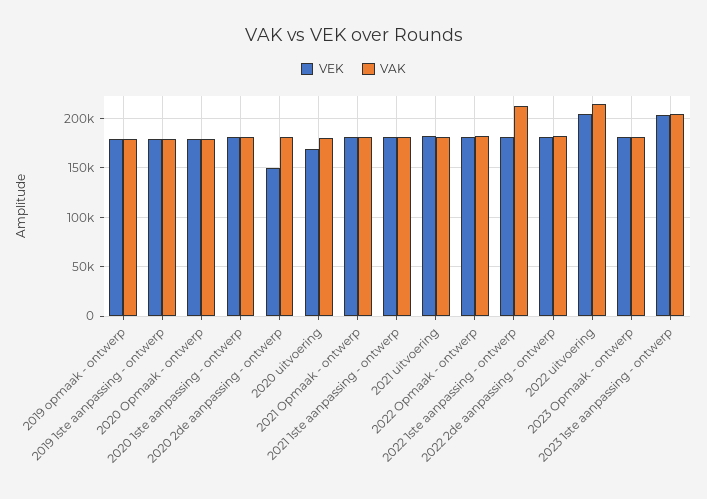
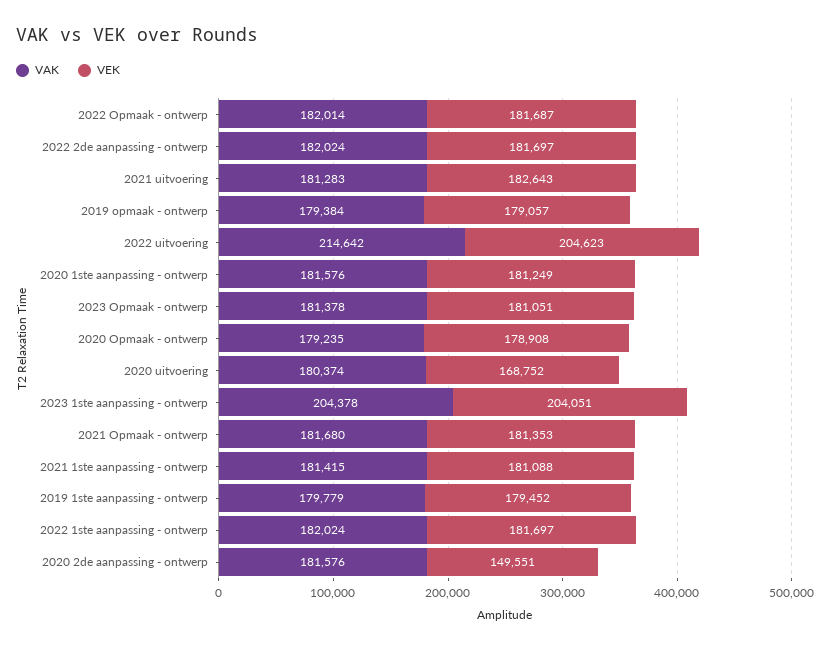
  {
    "VEK": {
      "2019 opmaak - ontwerp": 179057,
      "2019 1ste aanpassing - ontwerp": 179452,
      "2020 Opmaak - ontwerp": 178908,
      "2020 1ste aanpassing - ontwerp": 181249,
      "2020 2de aanpassing - ontwerp": 149551,
      "2020 uitvoering": 168752,
      "2021 Opmaak - ontwerp": 181353,
      "2021 1ste aanpassing - ontwerp": 181088,
      "2021 uitvoering": 182643,
      "2022 Opmaak - ontwerp": 181687,
      "2022 1ste aanpassing - ontwerp": 181697,
      "2022 2de aanpassing - ontwerp": 181697,
      "2022 uitvoering": 204623,
      "2023 Opmaak - ontwerp": 181051,
      "2023 1ste aanpassing - ontwerp": 204051
    },
    "VAK": {
      "2019 opmaak - ontwerp": 179384,
      "2019 1ste aanpassing - ontwerp": 179779,
      "2020 Opmaak - ontwerp": 179235,
      "2020 1ste aanpassing - ontwerp": 181576,
      "2020 2de aanpassing - ontwerp": 181576,
      "2020 uitvoering": 180374,
      "2021 Opmaak - ontwerp": 181680,
      "2021 1ste aanpassing - ontwerp": 181415,
      "2021 uitvoering": 181283,
      "2022 Opmaak - ontwerp": 182014,
-     "2022 1ste aanpassing - ontwerp": 210000,
+     "2022 1ste aanpassing - ontwerp": 182024,
      "2022 2de aanpassing - ontwerp": 182024,
      "2022 uitvoering": 214642,
      "2023 Opmaak - ontwerp": 181378,
      "2023 1ste aanpassing - ontwerp": 204378
    }
  }

